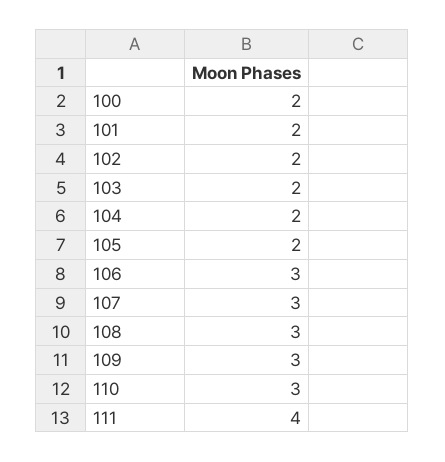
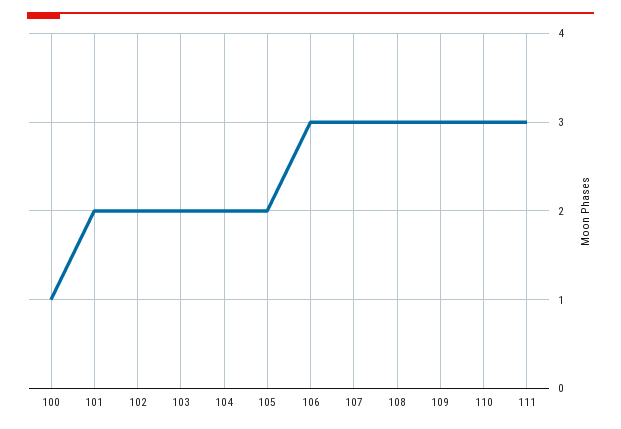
  {
-   "100": 2,
+   "100": 1,
    "101": 2,
    "102": 2,
    "103": 2,
    "104": 2,
    "105": 2,
    "106": 3,
    "107": 3,
    "108": 3,
    "109": 3,
    "110": 3,
-   "111": 4
+   "111": 3
  }

